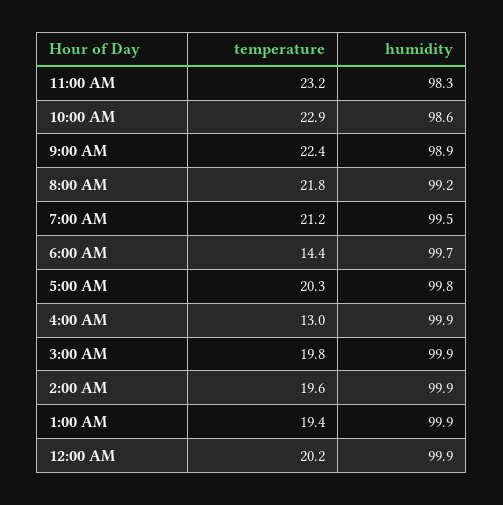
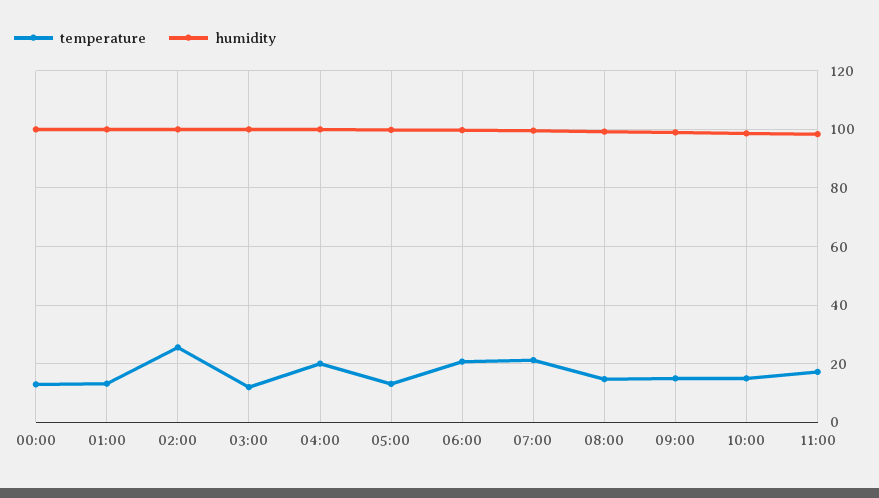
  {
    "temperature": {
-     "11:00 AM": 23.2,
+     "11:00 AM": 17.5,
-     "10:00 AM": 22.9,
+     "10:00 AM": 15,
-     "9:00 AM": 22.4,
+     "9:00 AM": 15,
-     "8:00 AM": 21.8,
+     "8:00 AM": 15,
      "7:00 AM": 21.2,
-     "6:00 AM": 14.4,
+     "6:00 AM": 20,
-     "5:00 AM": 20.3,
+     "5:00 AM": 12.5,
-     "4:00 AM": 13,
+     "4:00 AM": 20,
-     "3:00 AM": 19.8,
+     "3:00 AM": 12.5,
-     "2:00 AM": 19.6,
+     "2:00 AM": 25,
-     "1:00 AM": 19.4,
+     "1:00 AM": 12.5,
-     "12:00 AM": 20.2
+     "12:00 AM": 12.5
    },
    "humidity": {
      "11:00 AM": 98.3,
      "10:00 AM": 98.6,
      "9:00 AM": 98.9,
      "8:00 AM": 99.2,
      "7:00 AM": 99.5,
      "6:00 AM": 99.7,
      "5:00 AM": 99.8,
      "4:00 AM": 99.9,
      "3:00 AM": 99.9,
      "2:00 AM": 99.9,
      "1:00 AM": 99.9,
      "12:00 AM": 99.9
    }
  }

